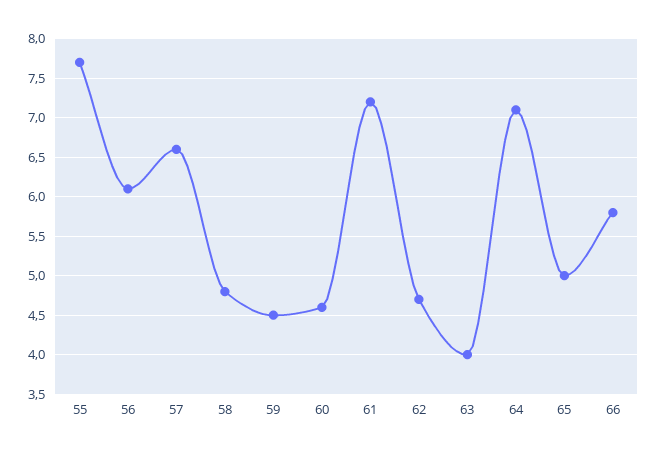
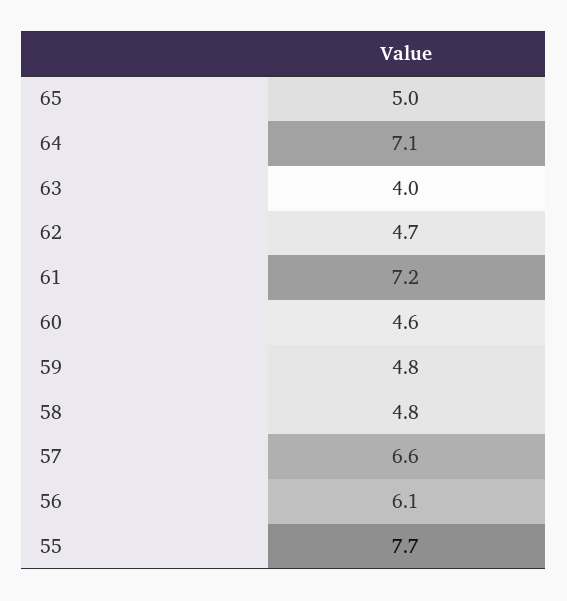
  {
    "55": 7.7,
    "56": 6.1,
    "57": 6.6,
    "58": 4.8,
-   "59": 4.5,
+   "59": 4.8,
    "60": 4.6,
    "61": 7.2,
    "62": 4.7,
    "63": 4,
    "64": 7.1,
-   "65": 5,
+   "65": 5
-   "66": 5.8
  }

